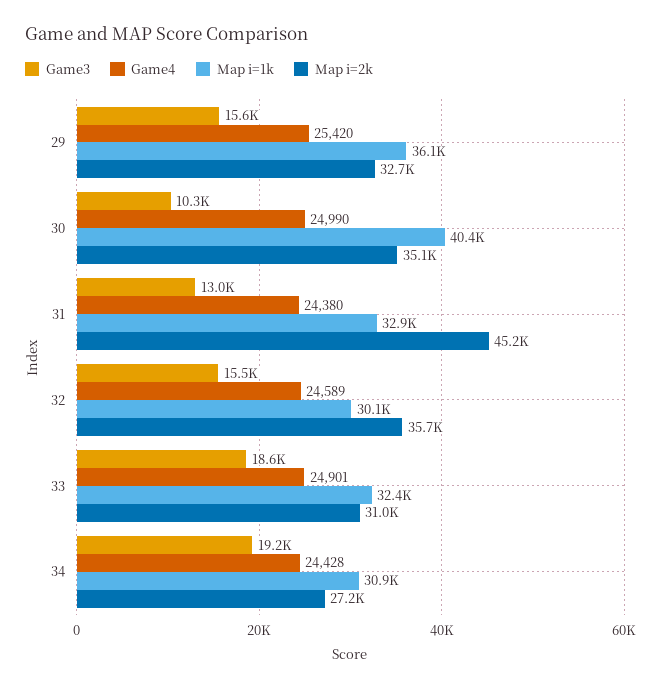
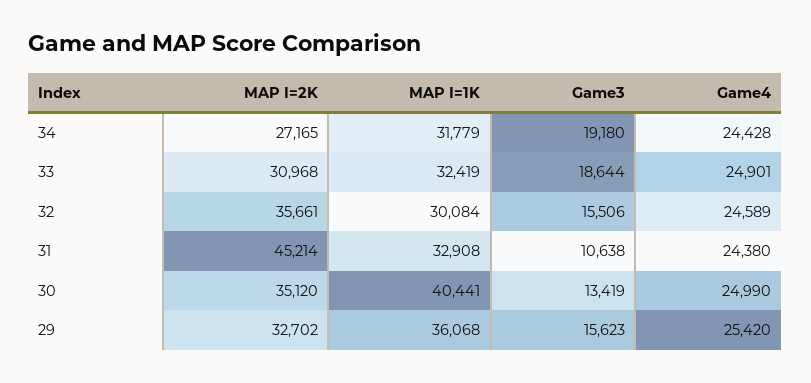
  {
    "Game3": {
      "29": 15623,
-     "30": 10300,
+     "30": 13419,
-     "31": 13000,
+     "31": 10638,
      "32": 15506,
      "33": 18644,
      "34": 19180
    },
    "Game4": {
      "29": 25420,
      "30": 24990,
      "31": 24380,
      "32": 24589,
      "33": 24901,
      "34": 24428
    },
    "Map i=1k": {
      "29": 36068,
      "30": 40441,
      "31": 32908,
      "32": 30084,
      "33": 32419,
-     "34": 30900
+     "34": 31779
    },
    "Map i=2k": {
      "29": 32702,
      "30": 35120,
      "31": 45214,
      "32": 35661,
      "33": 30968,
      "34": 27165
    }
  }

